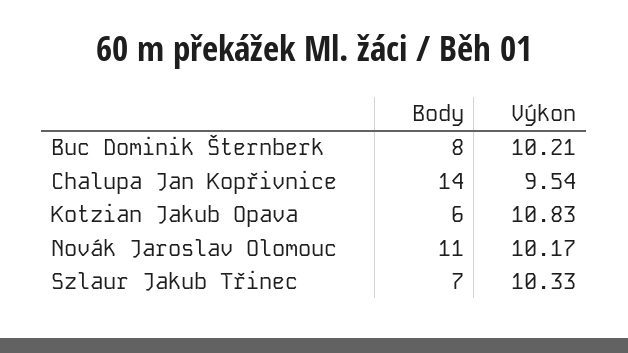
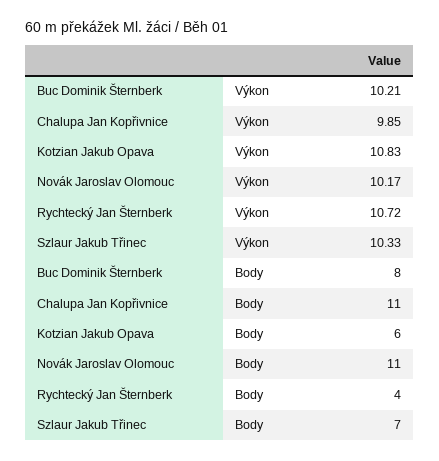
  {
    "Body": {
      "Buc Dominik Šternberk": 8,
-     "Chalupa Jan Kopřivnice": 14,
+     "Chalupa Jan Kopřivnice": 11,
      "Kotzian Jakub Opava": 6,
      "Novák Jaroslav Olomouc": 11,
-     "Szlaur Jakub Třinec": 7
+     "Szlaur Jakub Třinec": 7,
+     "Rychtecký Jan Šternberk": 4
    },
    "Výkon": {
      "Buc Dominik Šternberk": 10.21,
-     "Chalupa Jan Kopřivnice": 9.54,
+     "Chalupa Jan Kopřivnice": 9.85,
      "Kotzian Jakub Opava": 10.83,
      "Novák Jaroslav Olomouc": 10.17,
-     "Szlaur Jakub Třinec": 10.33
+     "Szlaur Jakub Třinec": 10.33,
+     "Rychtecký Jan Šternberk": 10.72
    }
  }

